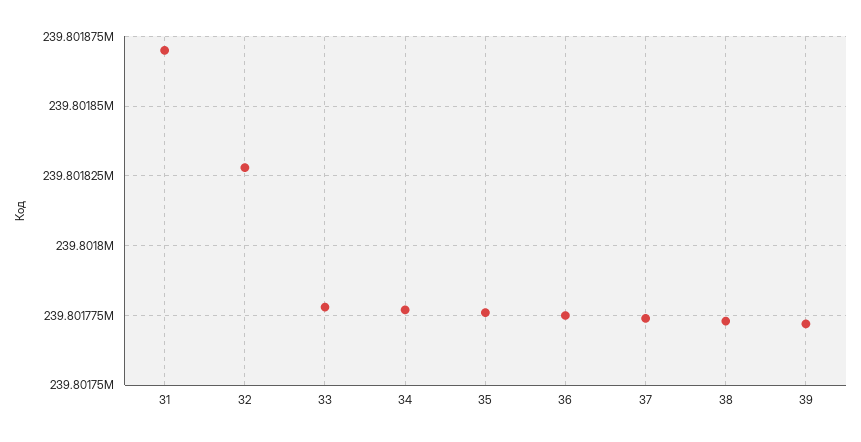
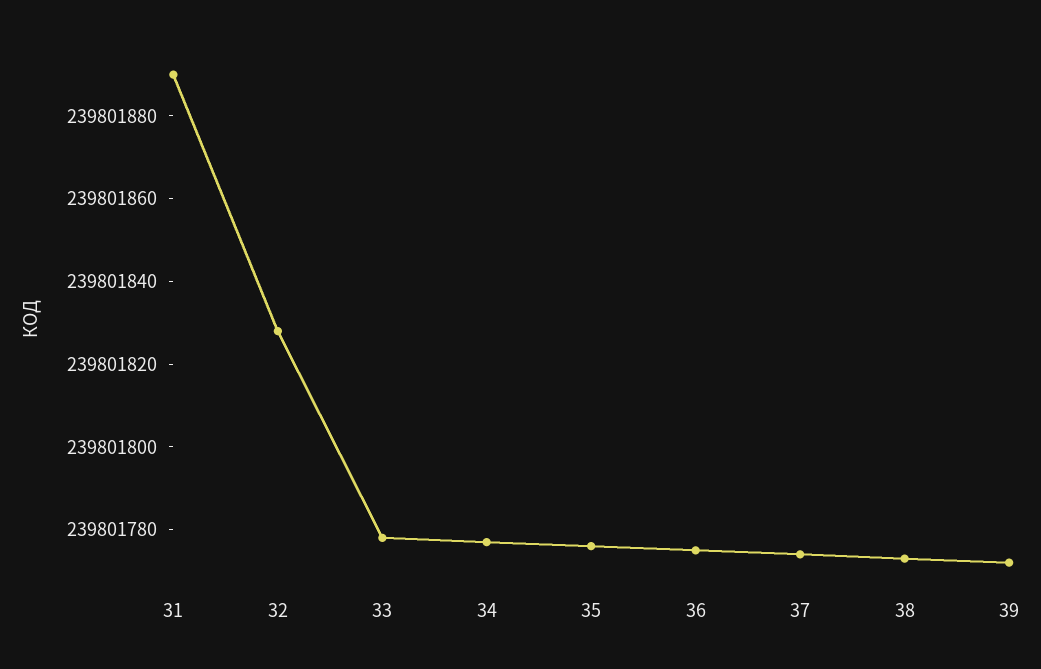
  {
-   "31": 239801870,
+   "31": 239801890,
    "32": 239801830,
    "33": 239801780,
    "34": 239801775,
    "35": 239801775,
    "36": 239801775,
    "37": 239801775,
    "38": 239801775,
    "39": 239801770
  }

